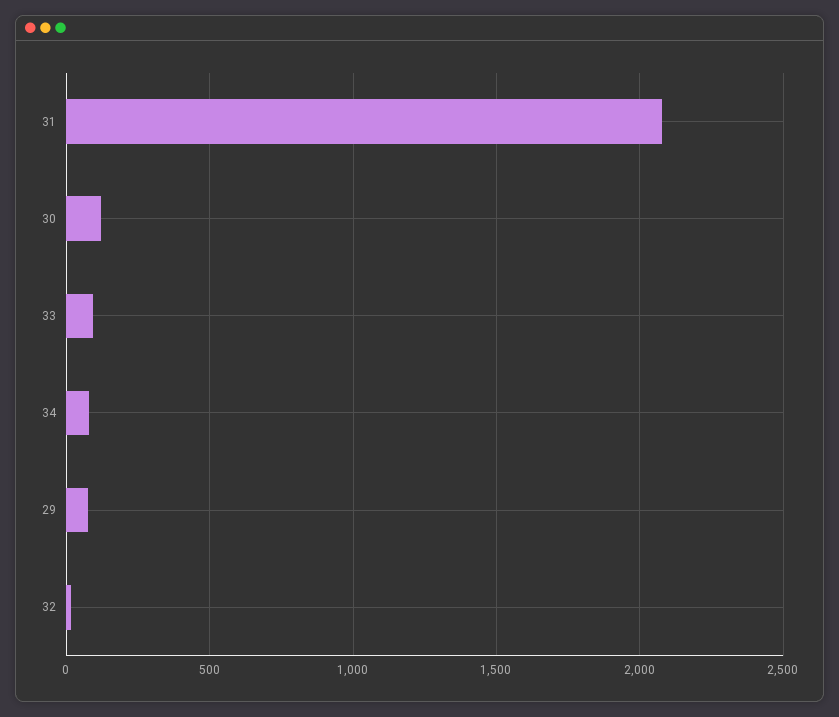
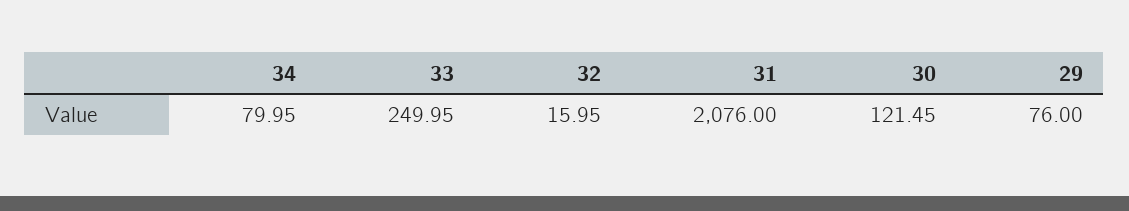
  {
    "31": 2076,
    "30": 121.45,
-   "33": 100,
+   "33": 249.95,
    "34": 79.95,
    "29": 76,
    "32": 15.95
  }

